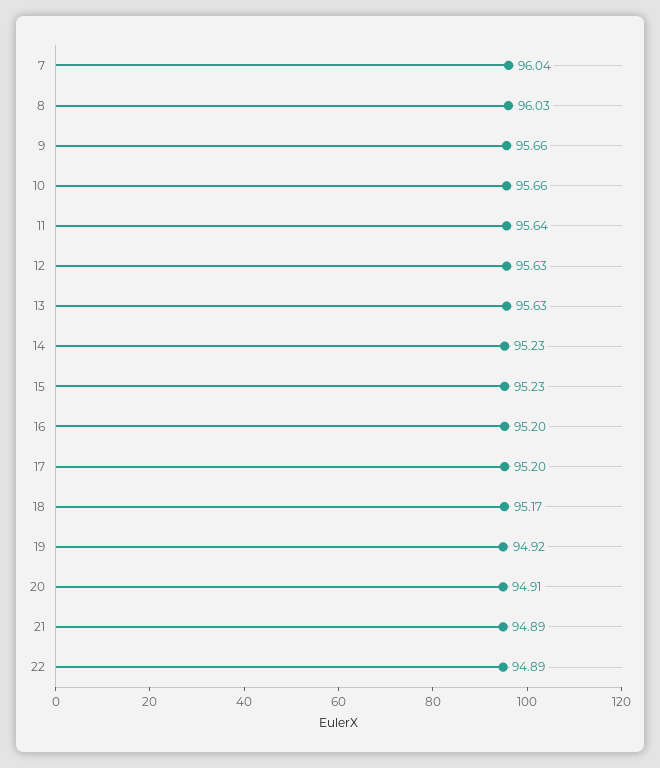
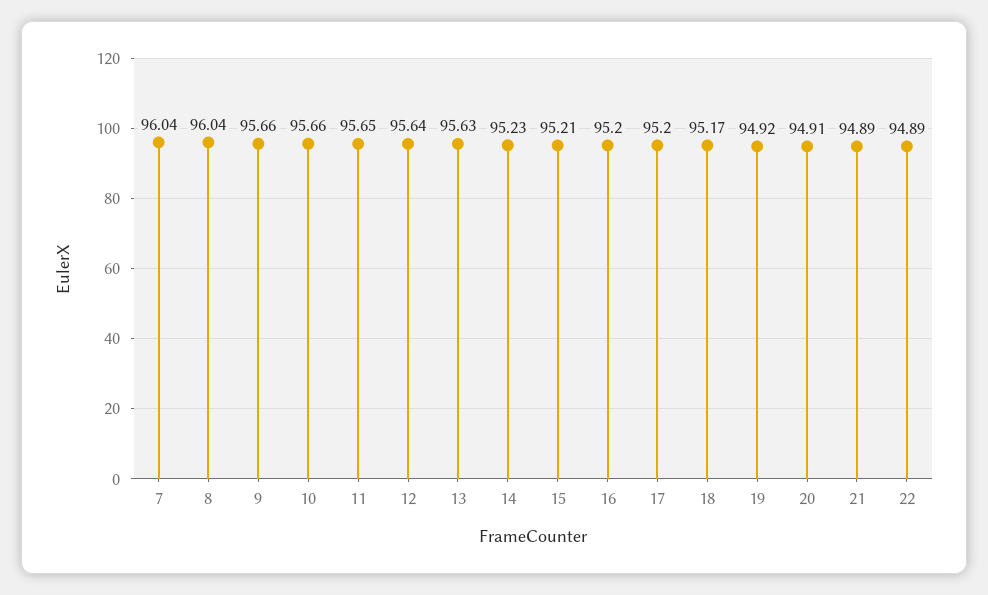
  {
    "7": 96.04,
-   "8": 96.03,
+   "8": 96.04,
    "9": 95.66,
    "10": 95.66,
-   "11": 95.64,
+   "11": 95.65,
-   "12": 95.63,
+   "12": 95.64,
    "13": 95.63,
    "14": 95.23,
-   "15": 95.23,
+   "15": 95.21,
    "16": 95.2,
    "17": 95.2,
    "18": 95.17,
    "19": 94.92,
    "20": 94.91,
    "21": 94.89,
    "22": 94.89
  }

